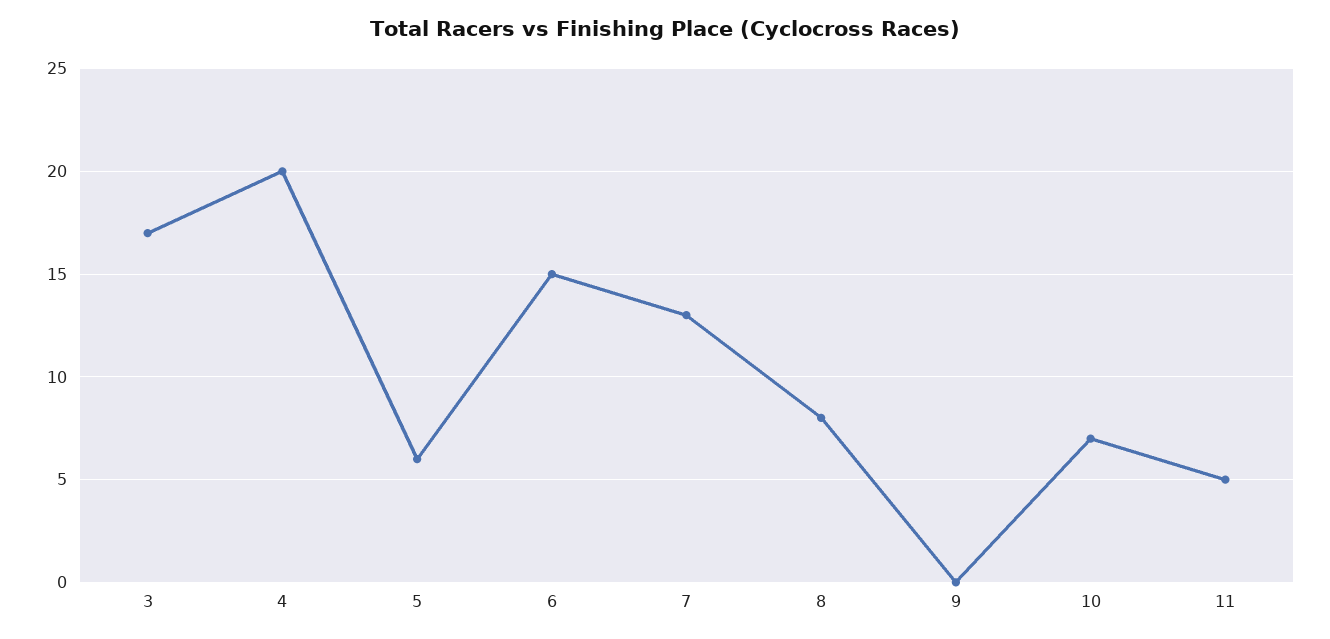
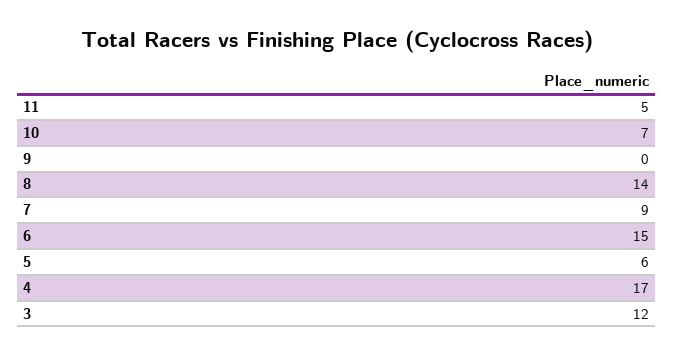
  {
-   "3": 17,
+   "3": 12,
-   "4": 20,
+   "4": 17,
    "5": 6,
    "6": 15,
-   "7": 13,
+   "7": 9,
-   "8": 8,
+   "8": 14,
    "9": 0,
    "10": 7,
    "11": 5
  }

